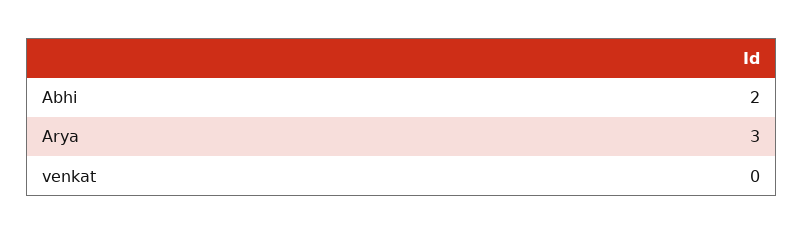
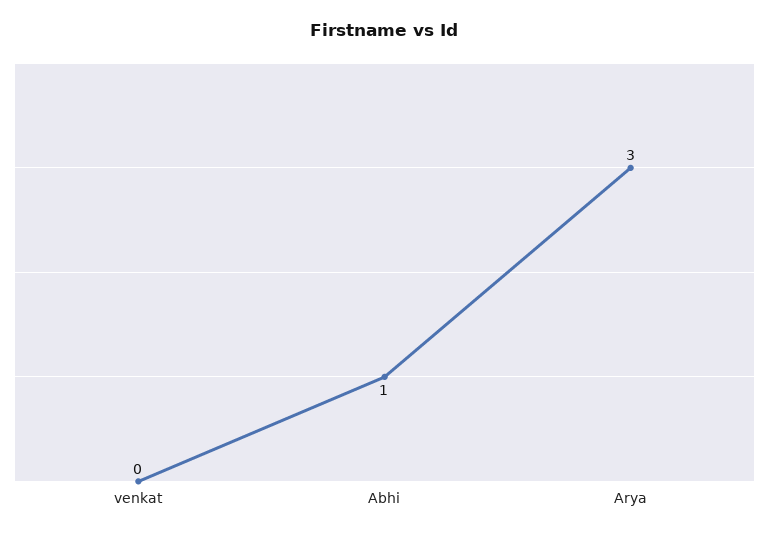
  {
-   "Abhi": 2,
+   "Abhi": 1,
    "Arya": 3,
    "venkat": 0
  }

